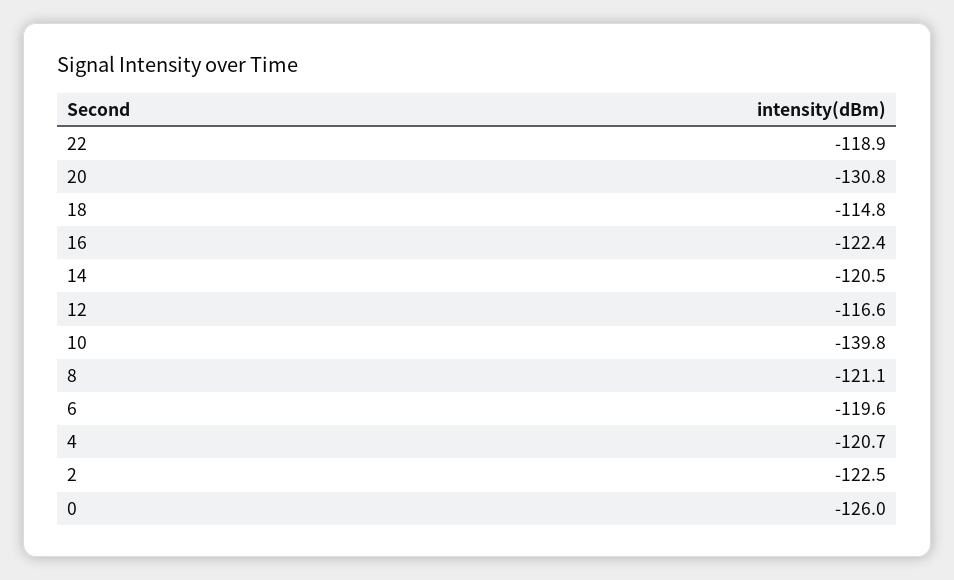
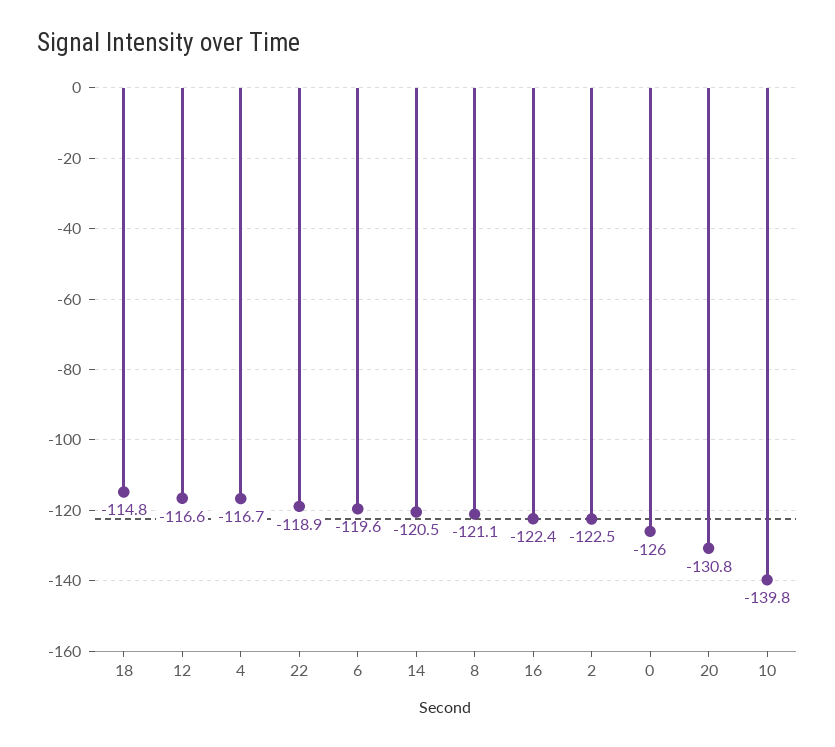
  {
    "22": -118.9,
    "20": -130.8,
    "18": -114.8,
    "16": -122.4,
    "14": -120.5,
    "12": -116.6,
    "10": -139.8,
    "8": -121.1,
    "6": -119.6,
-   "4": -120.7,
+   "4": -116.7,
    "2": -122.5,
    "0": -126
  }

